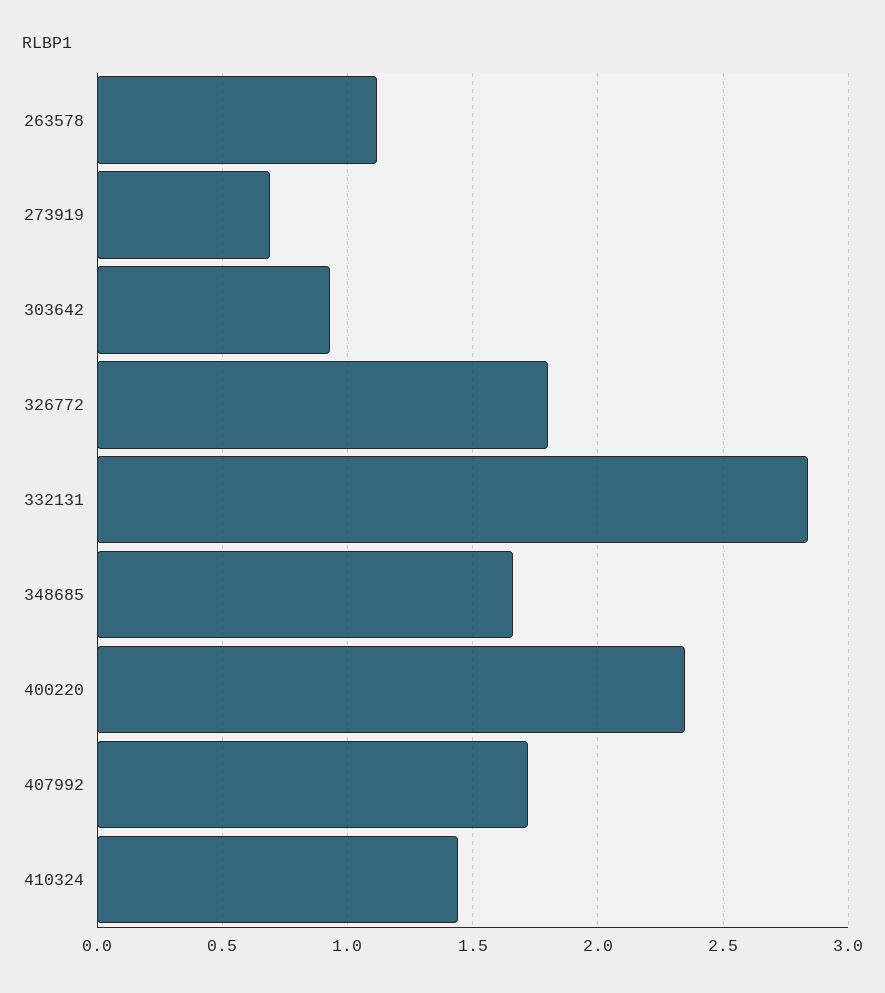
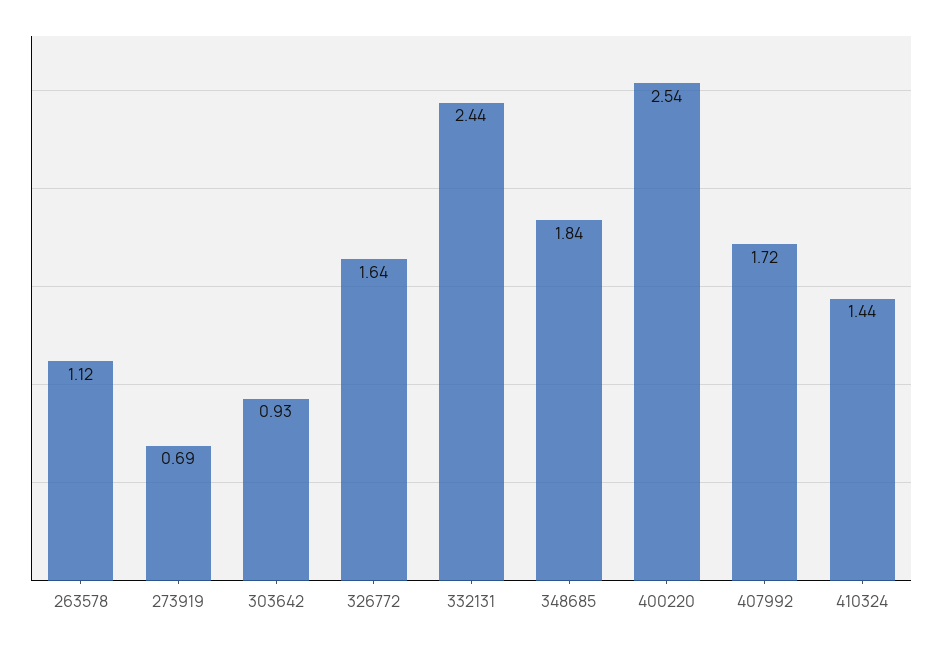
  {
    "263578": 1.12,
    "273919": 0.69,
    "303642": 0.93,
-   "326772": 1.8,
+   "326772": 1.64,
-   "332131": 2.85,
+   "332131": 2.44,
-   "348685": 1.65,
+   "348685": 1.84,
-   "400220": 2.35,
+   "400220": 2.54,
    "407992": 1.72,
    "410324": 1.44
  }

